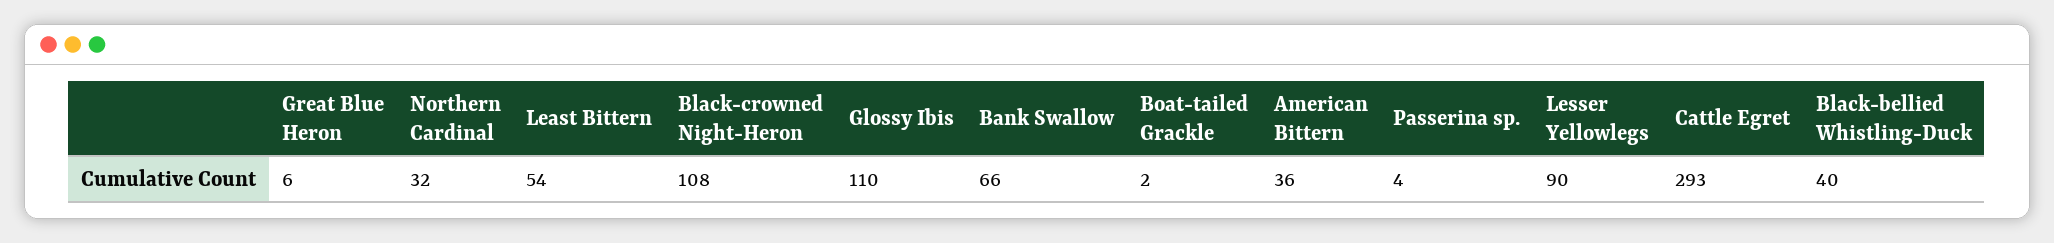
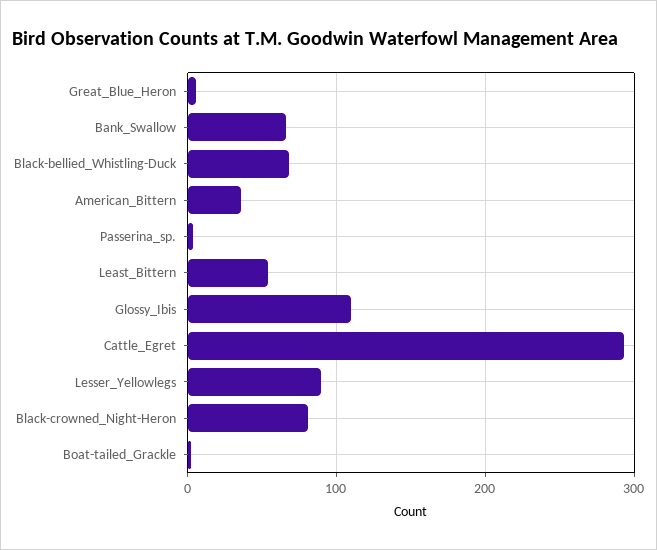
  {
    "Great Blue Heron": 6,
-   "Northern Cardinal": 32,
    "Least Bittern": 54,
-   "Black-crowned Night-Heron": 108,
+   "Black-crowned Night-Heron": 80,
    "Glossy Ibis": 110,
    "Bank Swallow": 66,
    "Boat-tailed Grackle": 2,
    "American Bittern": 36,
    "Passerina sp.": 4,
    "Lesser Yellowlegs": 90,
    "Cattle Egret": 293,
-   "Black-bellied Whistling-Duck": 40
+   "Black-bellied Whistling-Duck": 70
  }

